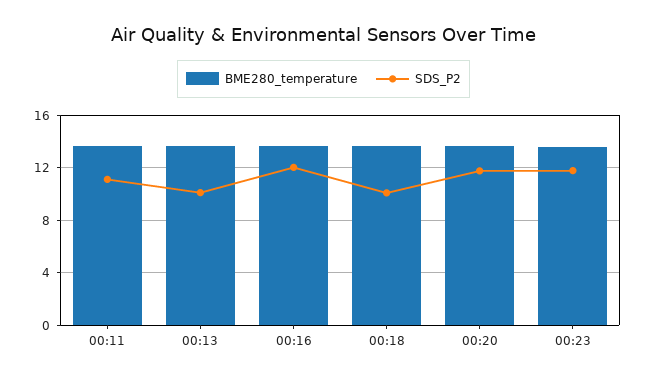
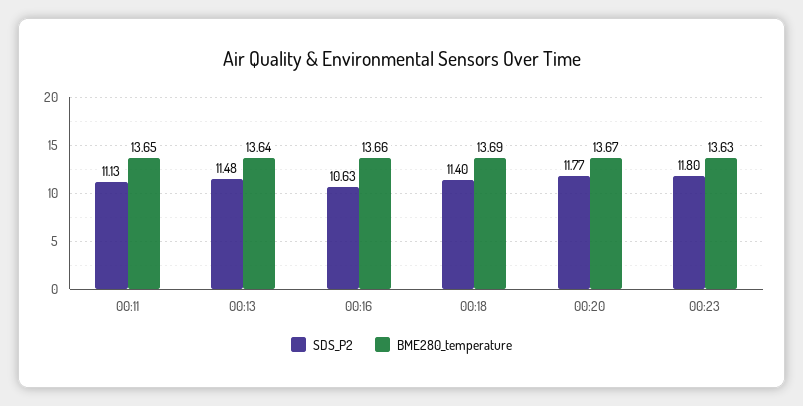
  {
    "BME280_temperature": {
      "00:11": 13.65,
      "00:13": 13.64,
      "00:16": 13.66,
      "00:18": 13.69,
      "00:20": 13.67,
      "00:23": 13.63
    },
    "SDS_P2": {
      "00:11": 11.13,
-     "00:13": 10,
+     "00:13": 11.48,
-     "00:16": 12,
+     "00:16": 10.63,
-     "00:18": 10,
+     "00:18": 11.4,
      "00:20": 11.77,
      "00:23": 11.8
    }
  }

